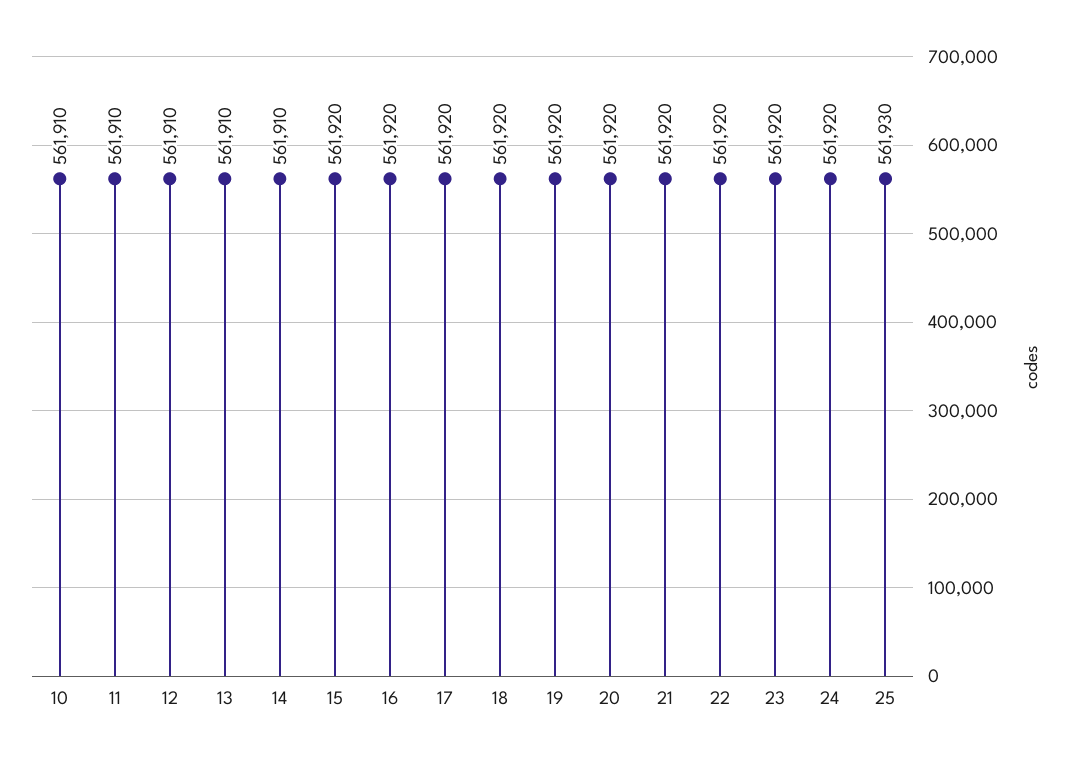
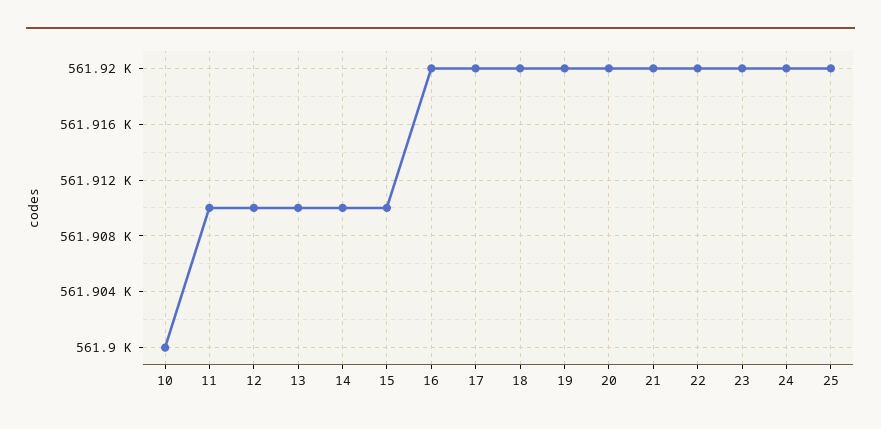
  {
-   "10": 561910,
+   "10": 561900,
    "11": 561910,
    "12": 561910,
    "13": 561910,
    "14": 561910,
-   "15": 561920,
+   "15": 561910,
    "16": 561920,
    "17": 561920,
    "18": 561920,
    "19": 561920,
    "20": 561920,
    "21": 561920,
    "22": 561920,
    "23": 561920,
    "24": 561920,
-   "25": 561930
+   "25": 561920
  }

